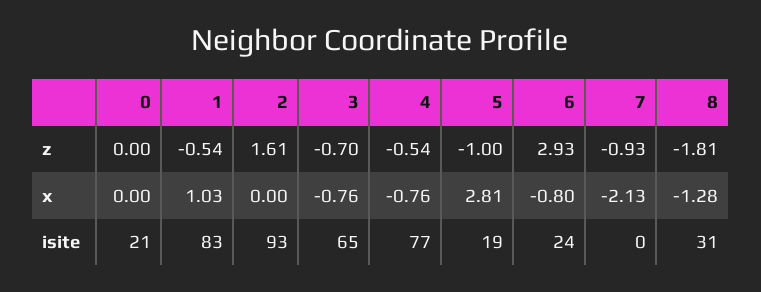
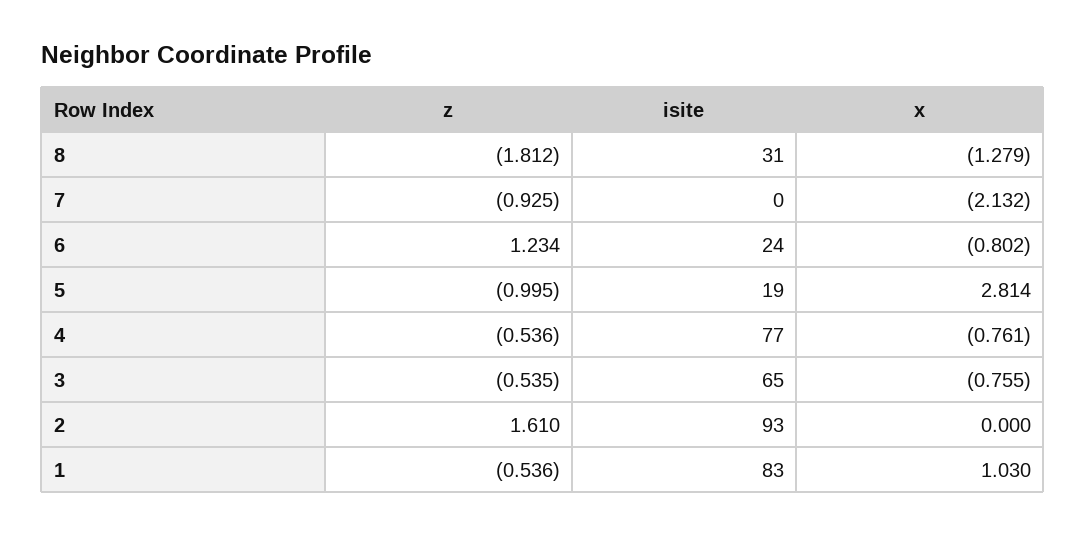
  {
-   "0": {
-     "z": 0,
-     "x": 0,
-     "isite": 21
-   },
    "1": {
      "z": -0.536,
      "x": 1.03,
      "isite": 83
    },
    "2": {
      "z": 1.61,
      "x": 0,
      "isite": 93
    },
    "3": {
-     "z": -0.7,
+     "z": -0.535,
      "x": -0.755,
      "isite": 65
    },
    "4": {
      "z": -0.536,
      "x": -0.761,
      "isite": 77
    },
    "5": {
      "z": -0.995,
      "x": 2.814,
      "isite": 19
    },
    "6": {
-     "z": 2.93,
+     "z": 1.234,
      "x": -0.802,
      "isite": 24
    },
    "7": {
      "z": -0.925,
      "x": -2.132,
      "isite": 0
    },
    "8": {
      "z": -1.812,
      "x": -1.279,
      "isite": 31
    }
  }

